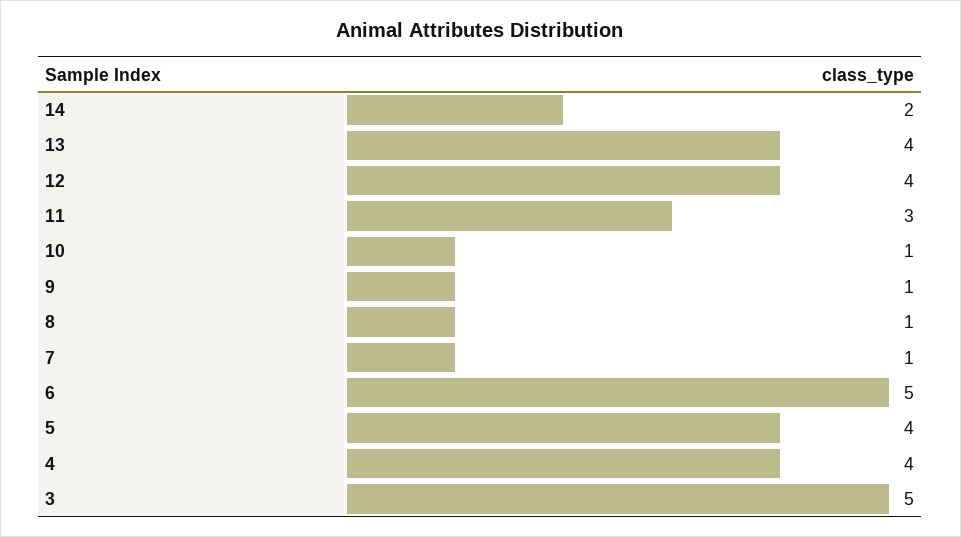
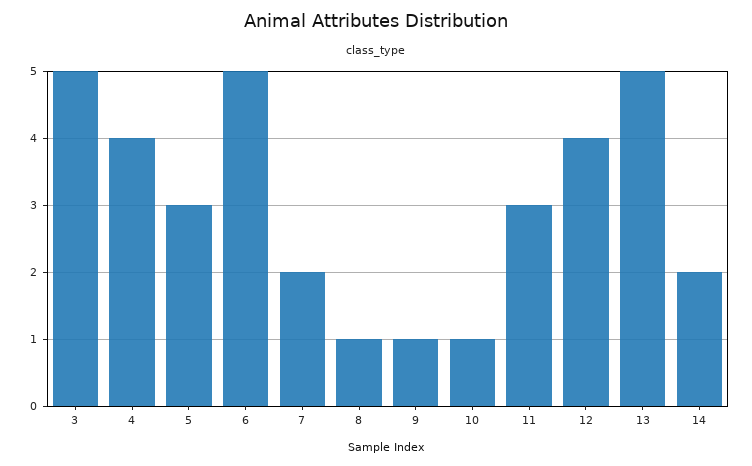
  {
    "14": 2,
-   "13": 4,
+   "13": 5,
    "12": 4,
    "11": 3,
    "10": 1,
    "9": 1,
    "8": 1,
-   "7": 1,
+   "7": 2,
    "6": 5,
-   "5": 4,
+   "5": 3,
    "4": 4,
    "3": 5
  }

